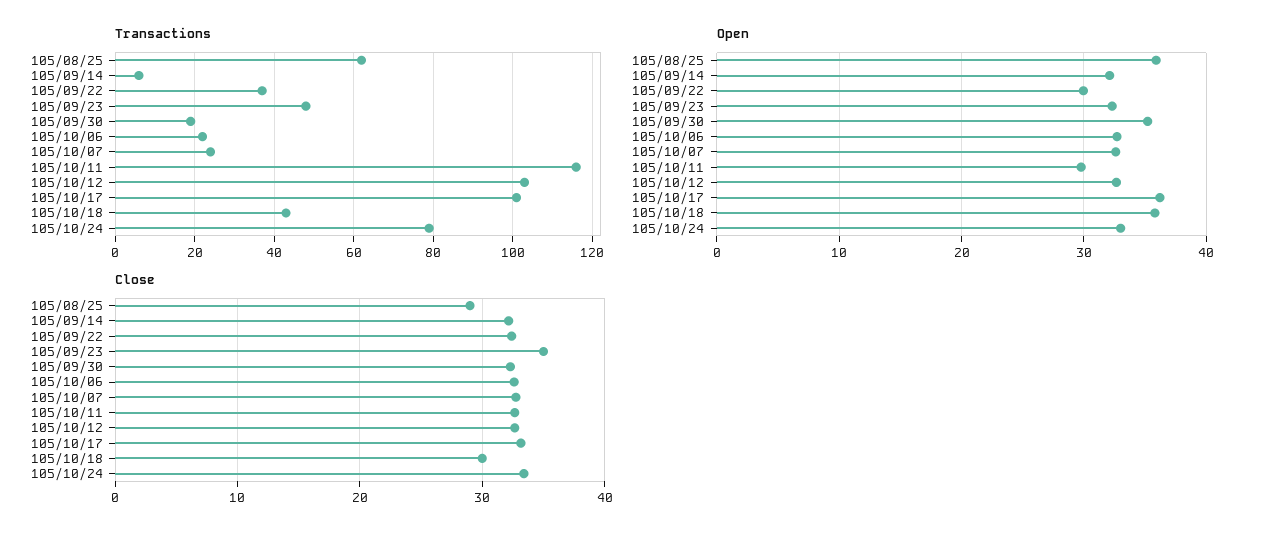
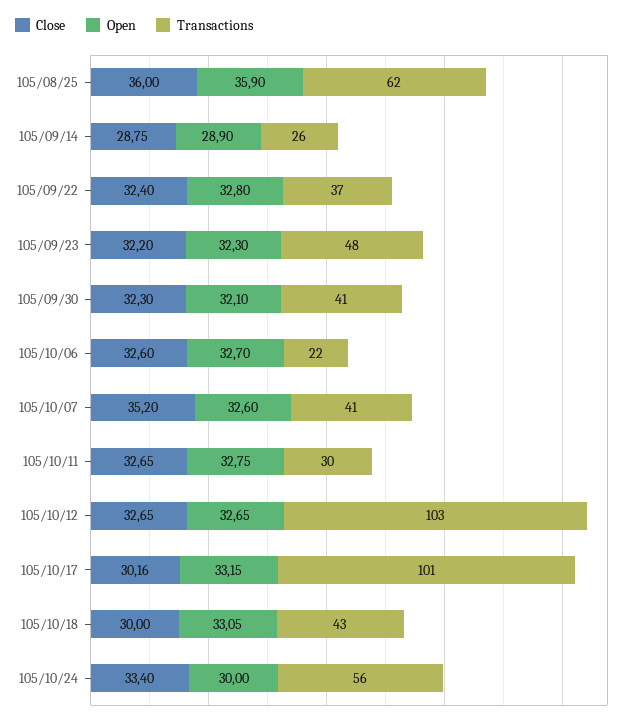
  {
    "Transactions": {
      "105/08/25": 62,
-     "105/09/14": 5,
+     "105/09/14": 26,
      "105/09/22": 37,
      "105/09/23": 48,
-     "105/09/30": 20,
+     "105/09/30": 41,
      "105/10/06": 22,
-     "105/10/07": 25,
+     "105/10/07": 41,
-     "105/10/11": 115,
+     "105/10/11": 30,
      "105/10/12": 103,
      "105/10/17": 101,
      "105/10/18": 43,
-     "105/10/24": 80
+     "105/10/24": 56
    },
    "Open": {
      "105/08/25": 35.9,
-     "105/09/14": 32,
+     "105/09/14": 28.9,
-     "105/09/22": 30,
+     "105/09/22": 32.8,
      "105/09/23": 32.3,
-     "105/09/30": 35,
+     "105/09/30": 32.1,
      "105/10/06": 32.7,
      "105/10/07": 32.6,
-     "105/10/11": 30,
+     "105/10/11": 32.75,
      "105/10/12": 32.65,
-     "105/10/17": 36,
+     "105/10/17": 33.15,
-     "105/10/18": 36,
+     "105/10/18": 33.05,
-     "105/10/24": 33
+     "105/10/24": 30
    },
    "Close": {
-     "105/08/25": 29,
+     "105/08/25": 36,
-     "105/09/14": 32,
+     "105/09/14": 28.75,
      "105/09/22": 32.4,
-     "105/09/23": 35,
+     "105/09/23": 32.2,
      "105/09/30": 32.3,
      "105/10/06": 32.6,
-     "105/10/07": 33,
+     "105/10/07": 35.2,
      "105/10/11": 32.65,
      "105/10/12": 32.65,
-     "105/10/17": 33,
+     "105/10/17": 30.16,
      "105/10/18": 30,
      "105/10/24": 33.4
    }
  }

